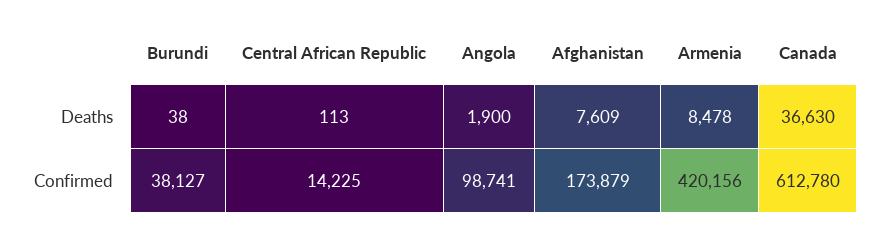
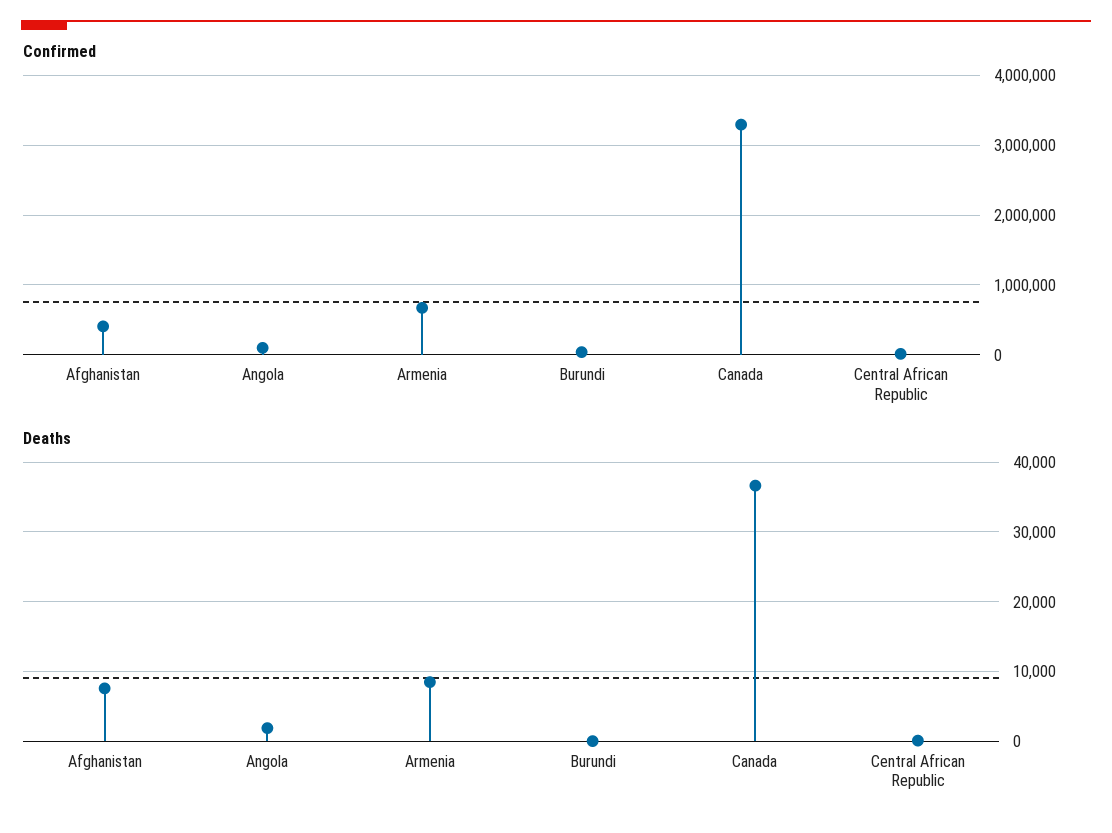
  {
    "Deaths": {
      "Burundi": 38,
      "Central African Republic": 113,
      "Angola": 1900,
      "Afghanistan": 7609,
      "Armenia": 8478,
      "Canada": 36630
    },
    "Confirmed": {
      "Burundi": 38127,
      "Central African Republic": 14225,
      "Angola": 98741,
-     "Afghanistan": 173879,
+     "Afghanistan": 400000,
-     "Armenia": 420156,
+     "Armenia": 700000,
-     "Canada": 612780
+     "Canada": 3300000
    }
  }

